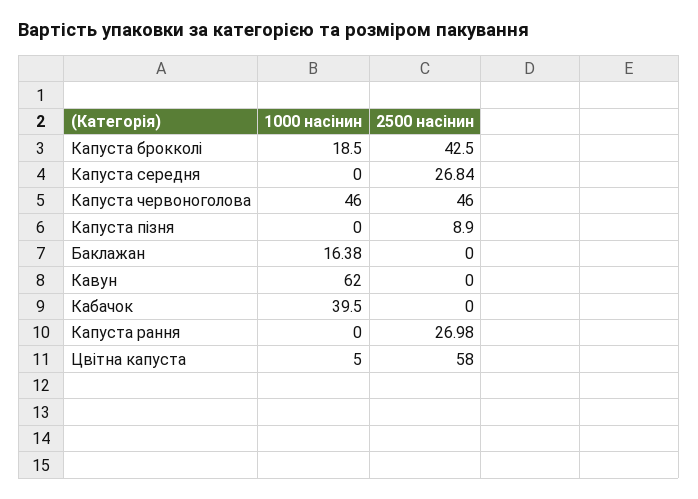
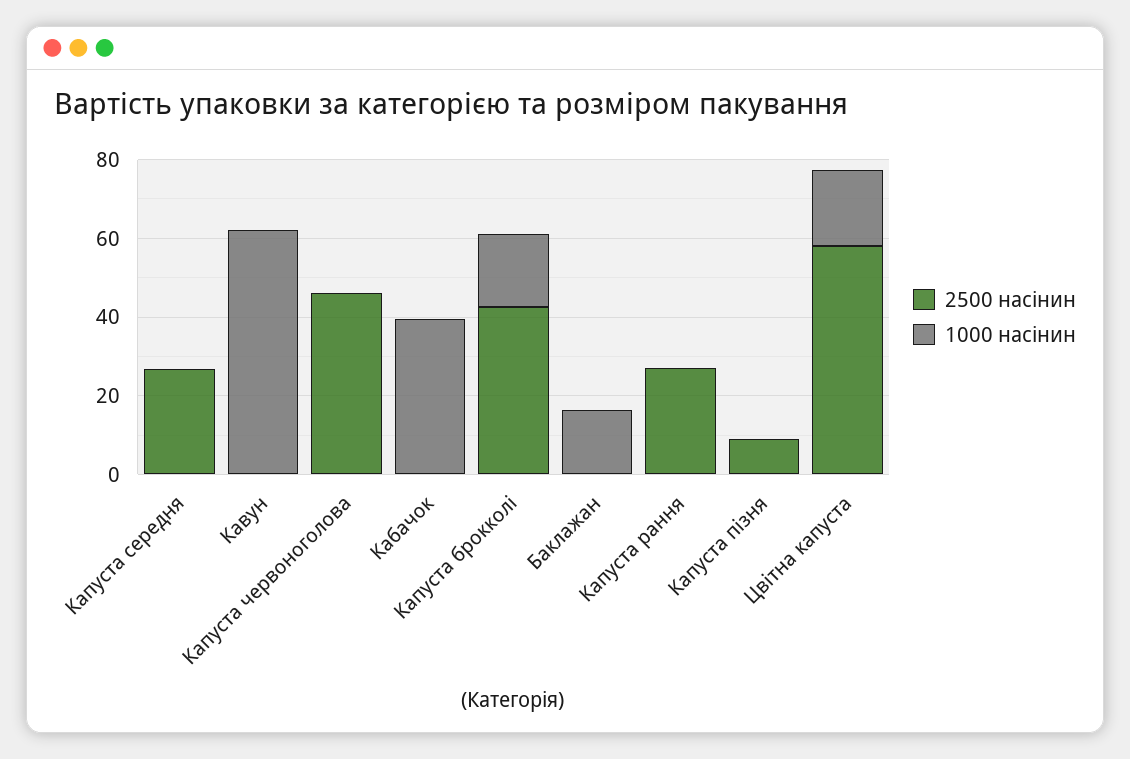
  {
    "1000 насінин": {
      "Капуста брокколі": 18.5,
      "Капуста середня": 0,
-     "Капуста червоноголова": 46,
+     "Капуста червоноголова": 0,
      "Капуста пізня": 0,
      "Баклажан": 16.38,
      "Кавун": 62,
      "Кабачок": 39.5,
      "Капуста рання": 0,
-     "Цвітна капуста": 5
+     "Цвітна капуста": 20
    },
    "2500 насінин": {
      "Капуста брокколі": 42.5,
      "Капуста середня": 26.84,
      "Капуста червоноголова": 46,
      "Капуста пізня": 8.9,
      "Баклажан": 0,
      "Кавун": 0,
      "Кабачок": 0,
      "Капуста рання": 26.98,
      "Цвітна капуста": 58
    }
  }

